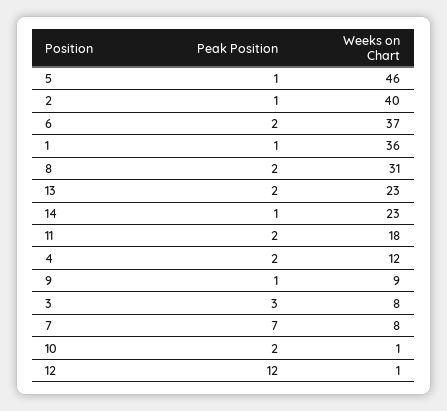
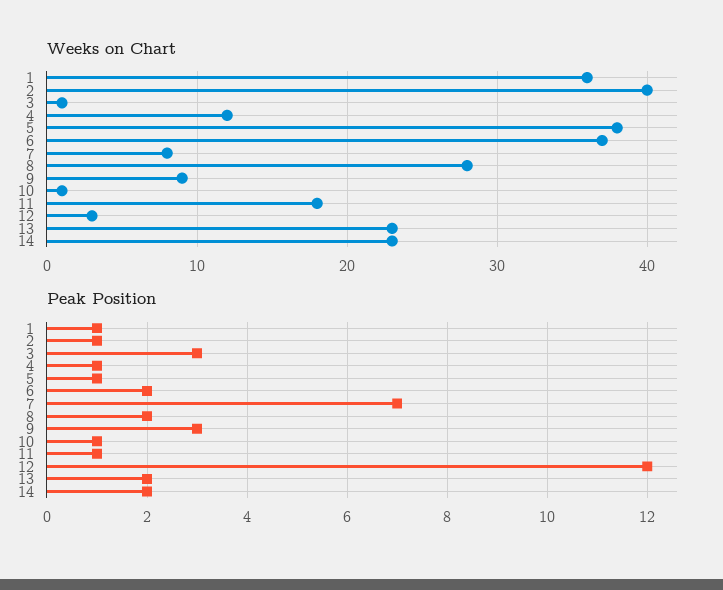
  {
    "Peak Position": {
      "5": 1,
      "2": 1,
      "6": 2,
      "1": 1,
      "8": 2,
      "13": 2,
-     "14": 1,
+     "14": 2,
-     "11": 2,
+     "11": 1,
-     "4": 2,
+     "4": 1,
-     "9": 1,
+     "9": 3,
      "3": 3,
      "7": 7,
-     "10": 2,
+     "10": 1,
      "12": 12
    },
    "Weeks on Chart": {
-     "5": 46,
+     "5": 38,
      "2": 40,
      "6": 37,
      "1": 36,
-     "8": 31,
+     "8": 28,
      "13": 23,
      "14": 23,
      "11": 18,
      "4": 12,
      "9": 9,
-     "3": 8,
+     "3": 1,
      "7": 8,
      "10": 1,
-     "12": 1
+     "12": 3
    }
  }

